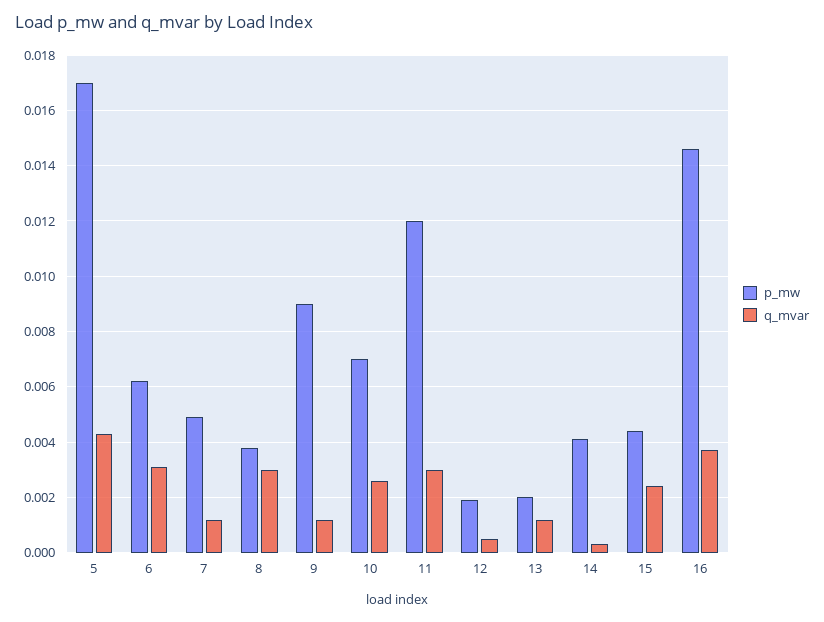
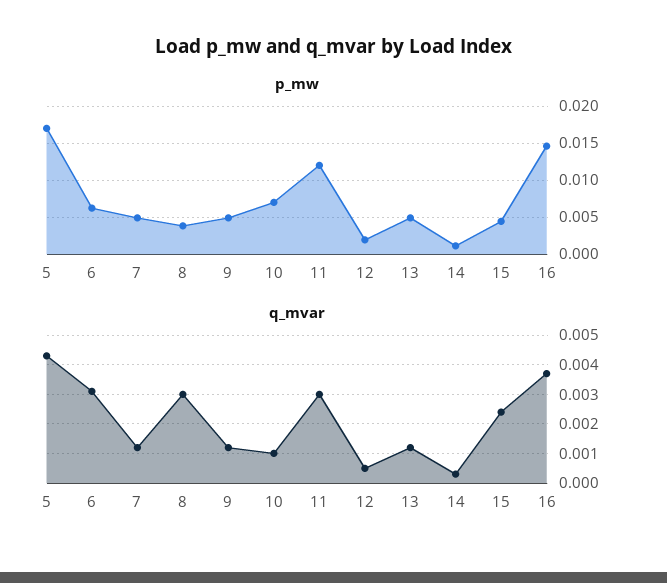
  {
    "p_mw": {
      "5": 0.017,
      "6": 0.006,
      "7": 0.005,
      "8": 0.004,
-     "9": 0.009,
+     "9": 0.005,
      "10": 0.007,
      "11": 0.012,
      "12": 0.002,
-     "13": 0.002,
+     "13": 0.005,
-     "14": 0.004,
+     "14": 0.001,
      "15": 0.0045,
      "16": 0.0145
    },
    "q_mvar": {
      "5": 0.0045,
      "6": 0.003,
      "7": 0.001,
      "8": 0.003,
      "9": 0.001,
-     "10": 0.0025,
+     "10": 0.001,
      "11": 0.003,
      "12": 0.0005,
      "13": 0.001,
      "14": 0.0005,
      "15": 0.0025,
      "16": 0.0035
    }
  }

